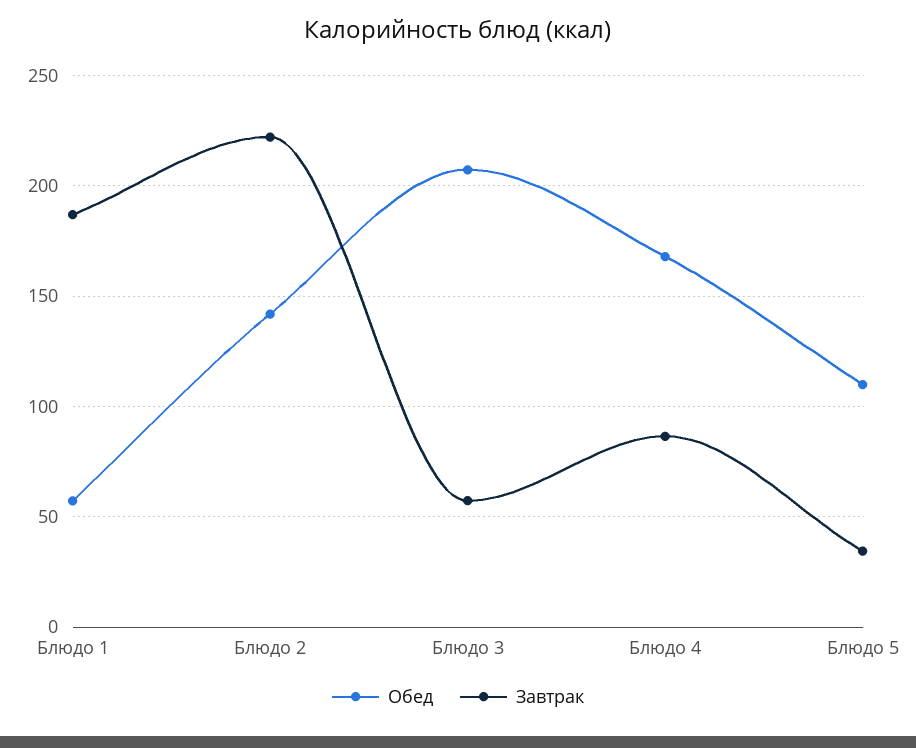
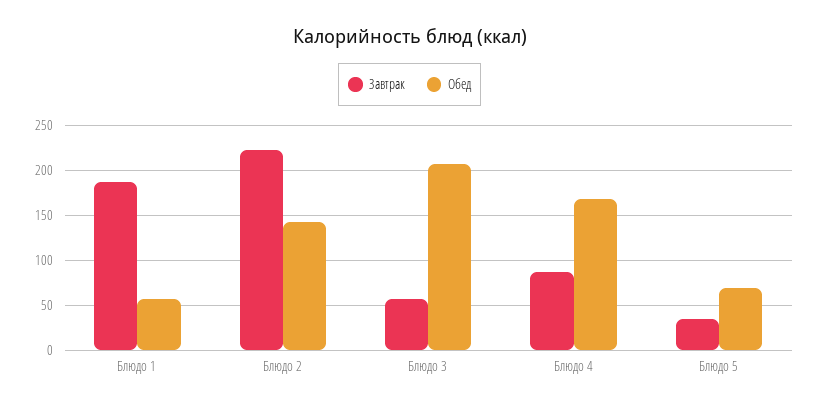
  {
    "Обед": {
      "Блюдо 1": 55,
      "Блюдо 2": 140,
      "Блюдо 3": 205,
      "Блюдо 4": 170,
-     "Блюдо 5": 110
+     "Блюдо 5": 70
    },
    "Завтрак": {
      "Блюдо 1": 185,
      "Блюдо 2": 220,
      "Блюдо 3": 55,
      "Блюдо 4": 85,
      "Блюдо 5": 35
    }
  }

